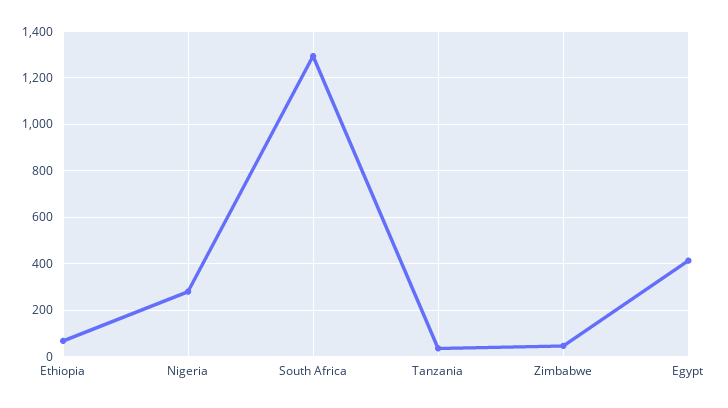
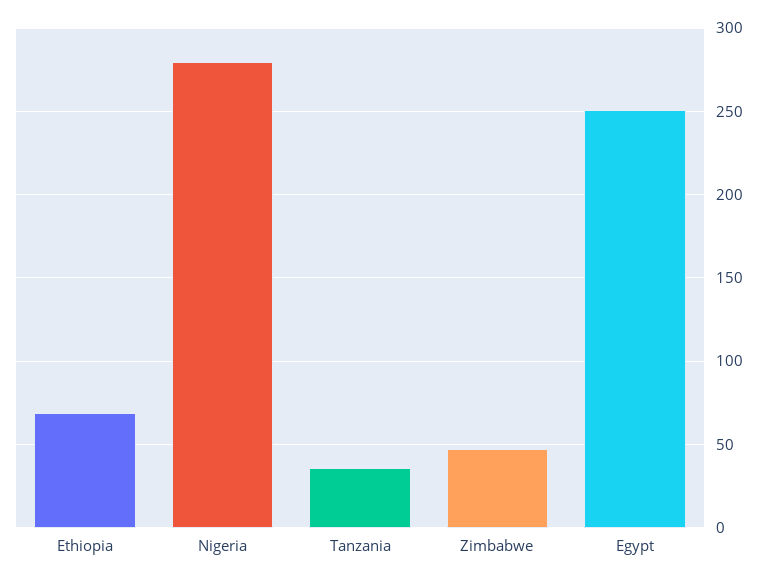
  {
    "Ethiopia": 70,
    "Nigeria": 280,
-   "South Africa": 1300,
    "Tanzania": 35,
    "Zimbabwe": 45,
-   "Egypt": 400
+   "Egypt": 250
  }

